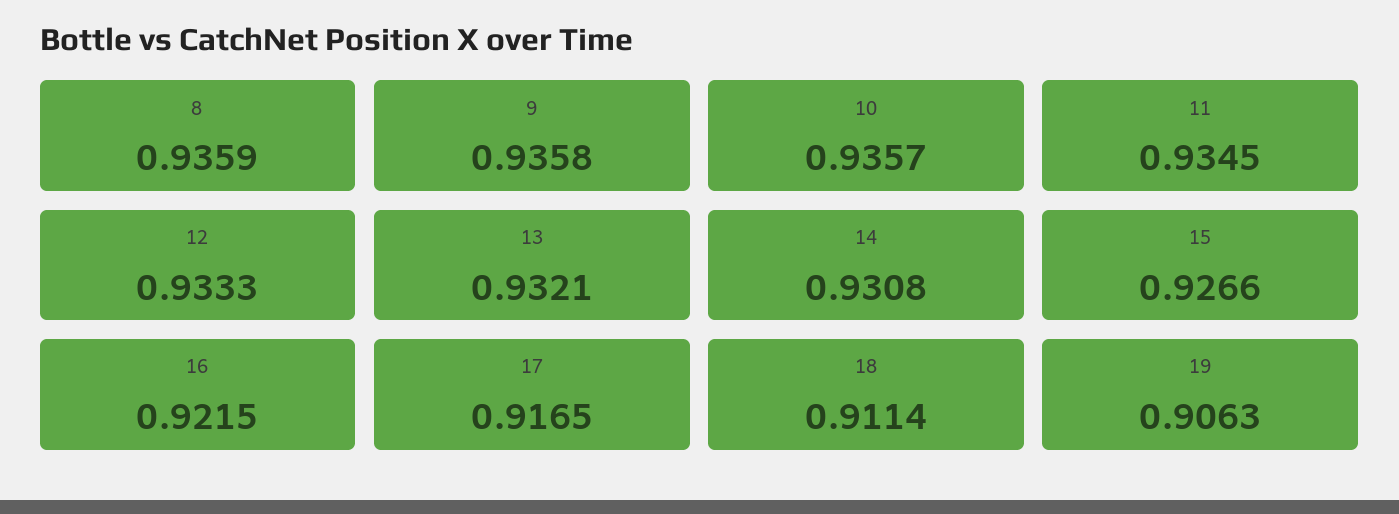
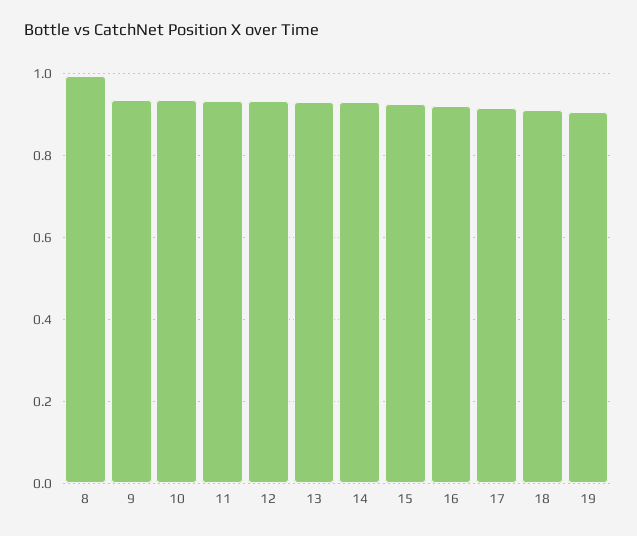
  {
-   "8": 0.9359,
+   "8": 1,
    "9": 0.9358,
    "10": 0.9357,
    "11": 0.9345,
    "12": 0.9333,
    "13": 0.9321,
    "14": 0.9308,
    "15": 0.9266,
    "16": 0.9215,
    "17": 0.9165,
    "18": 0.9114,
    "19": 0.9063
  }

